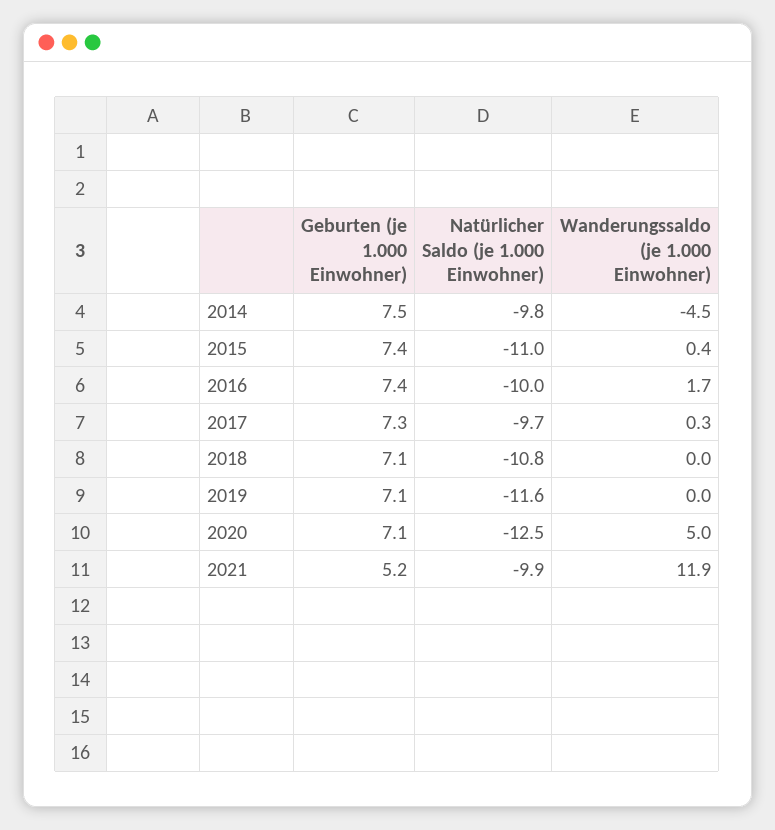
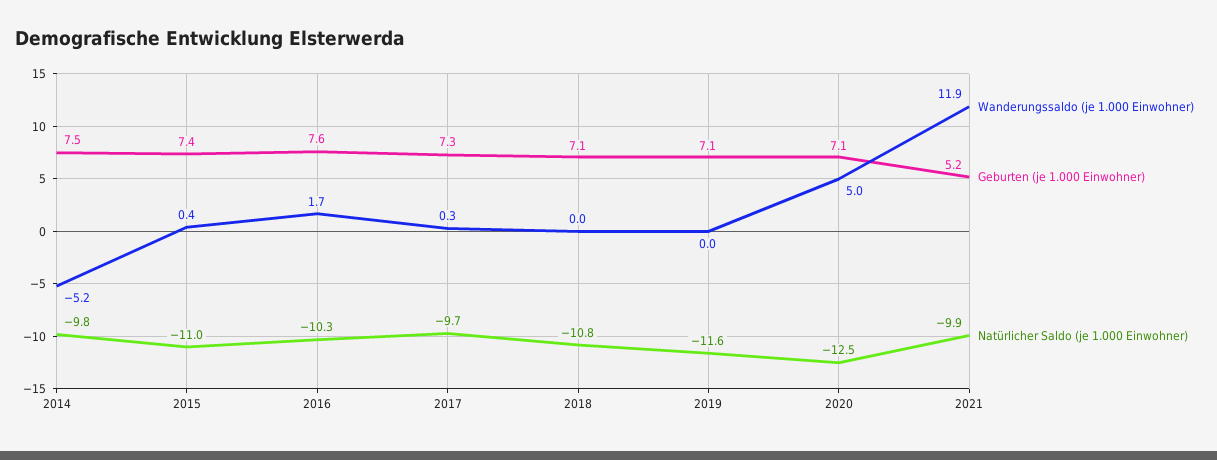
  {
    "Geburten (je 1.000 Einwohner)": {
      "2014": 7.5,
      "2015": 7.4,
-     "2016": 7.4,
+     "2016": 7.6,
      "2017": 7.3,
      "2018": 7.1,
      "2019": 7.1,
      "2020": 7.1,
      "2021": 5.2
    },
    "Natürlicher Saldo (je 1.000 Einwohner)": {
      "2014": -9.8,
      "2015": -11,
-     "2016": -10,
+     "2016": -10.3,
      "2017": -9.7,
      "2018": -10.8,
      "2019": -11.6,
      "2020": -12.5,
      "2021": -9.9
    },
    "Wanderungssaldo (je 1.000 Einwohner)": {
-     "2014": -4.5,
+     "2014": -5.2,
      "2015": 0.4,
      "2016": 1.7,
      "2017": 0.3,
      "2018": 0,
      "2019": 0,
      "2020": 5,
      "2021": 11.9
    }
  }

